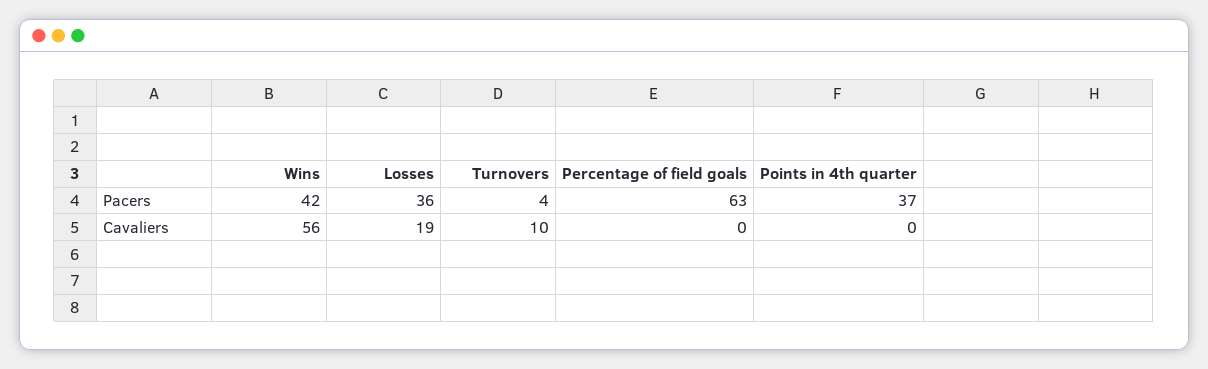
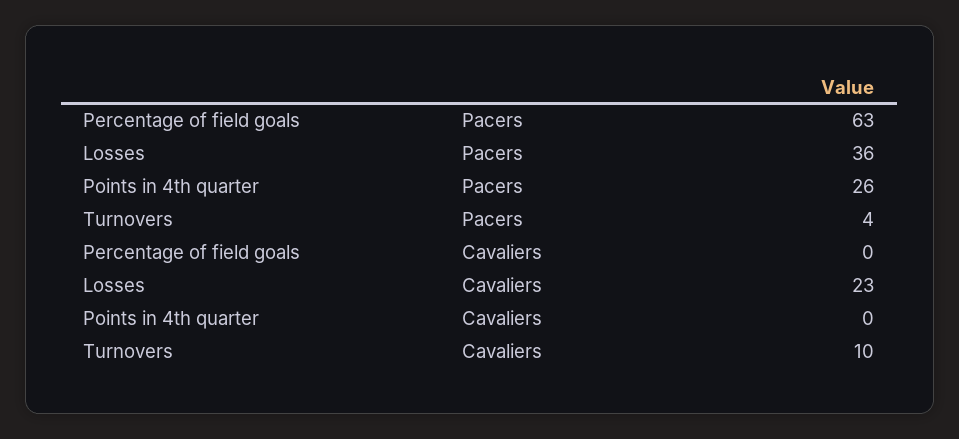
  {
-   "Wins": {
-     "Pacers": 42,
-     "Cavaliers": 56
-   },
    "Losses": {
      "Pacers": 36,
-     "Cavaliers": 19
+     "Cavaliers": 23
    },
    "Turnovers": {
      "Pacers": 4,
      "Cavaliers": 10
    },
    "Percentage of field goals": {
      "Pacers": 63,
      "Cavaliers": 0
    },
    "Points in 4th quarter": {
-     "Pacers": 37,
+     "Pacers": 26,
      "Cavaliers": 0
    }
  }

